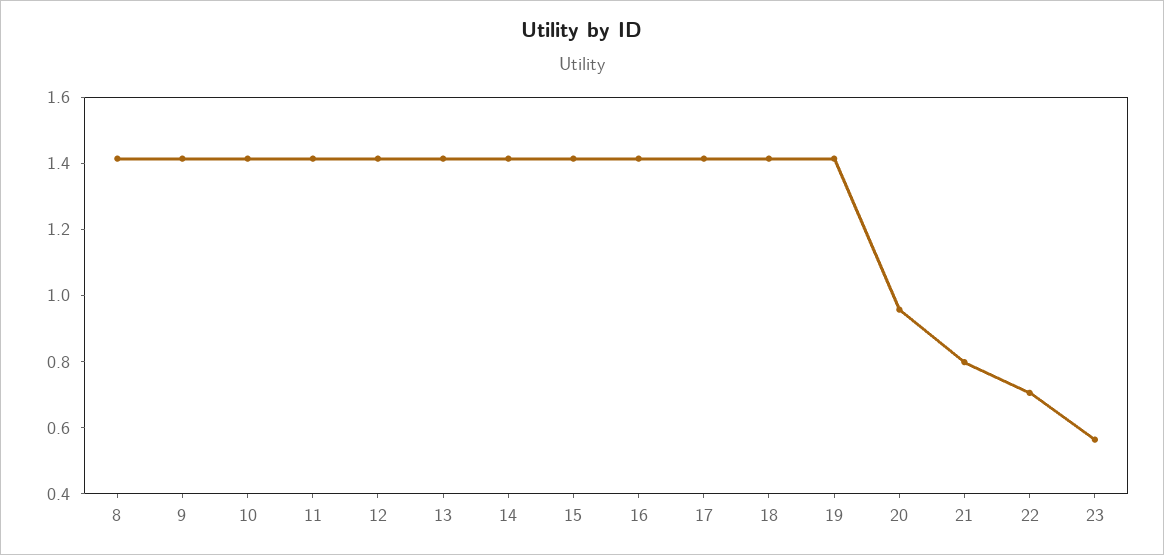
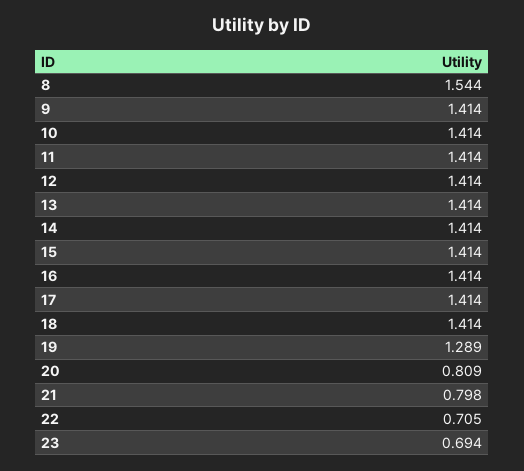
  {
-   "8": 1.4,
+   "8": 1.544,
    "9": 1.414,
    "10": 1.414,
    "11": 1.414,
    "12": 1.414,
    "13": 1.414,
    "14": 1.414,
    "15": 1.414,
    "16": 1.414,
    "17": 1.414,
    "18": 1.414,
-   "19": 1.4,
+   "19": 1.289,
-   "20": 0.95,
+   "20": 0.809,
    "21": 0.798,
    "22": 0.705,
-   "23": 0.55
+   "23": 0.694
  }

